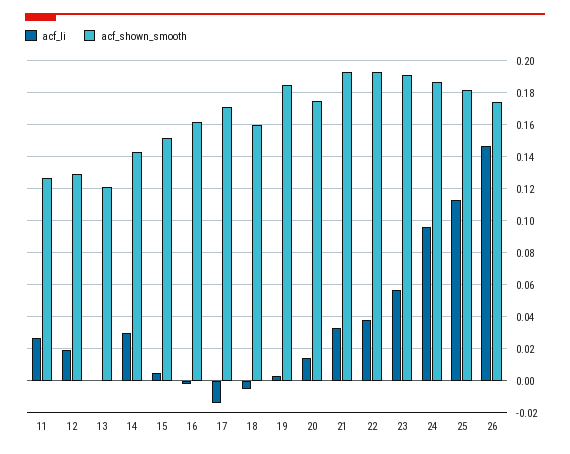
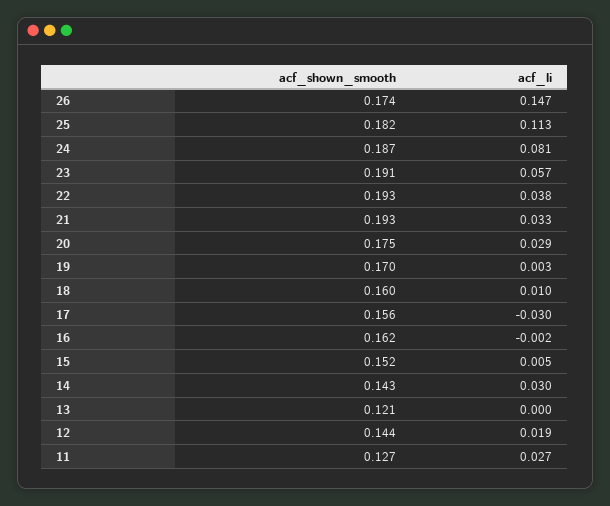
  {
    "acf_li": {
      "11": 0.027,
      "12": 0.019,
      "13": 0,
      "14": 0.03,
      "15": 0.005,
      "16": -0.002,
-     "17": -0.015,
+     "17": -0.03,
-     "18": -0.005,
+     "18": 0.01,
      "19": 0.003,
-     "20": 0.015,
+     "20": 0.029,
      "21": 0.033,
      "22": 0.038,
      "23": 0.057,
-     "24": 0.095,
+     "24": 0.081,
      "25": 0.113,
      "26": 0.147
    },
    "acf_shown_smooth": {
      "11": 0.127,
-     "12": 0.13,
+     "12": 0.144,
      "13": 0.121,
      "14": 0.143,
      "15": 0.152,
      "16": 0.162,
-     "17": 0.17,
+     "17": 0.156,
      "18": 0.16,
-     "19": 0.185,
+     "19": 0.17,
      "20": 0.175,
      "21": 0.193,
      "22": 0.193,
      "23": 0.191,
      "24": 0.187,
      "25": 0.182,
      "26": 0.174
    }
  }

